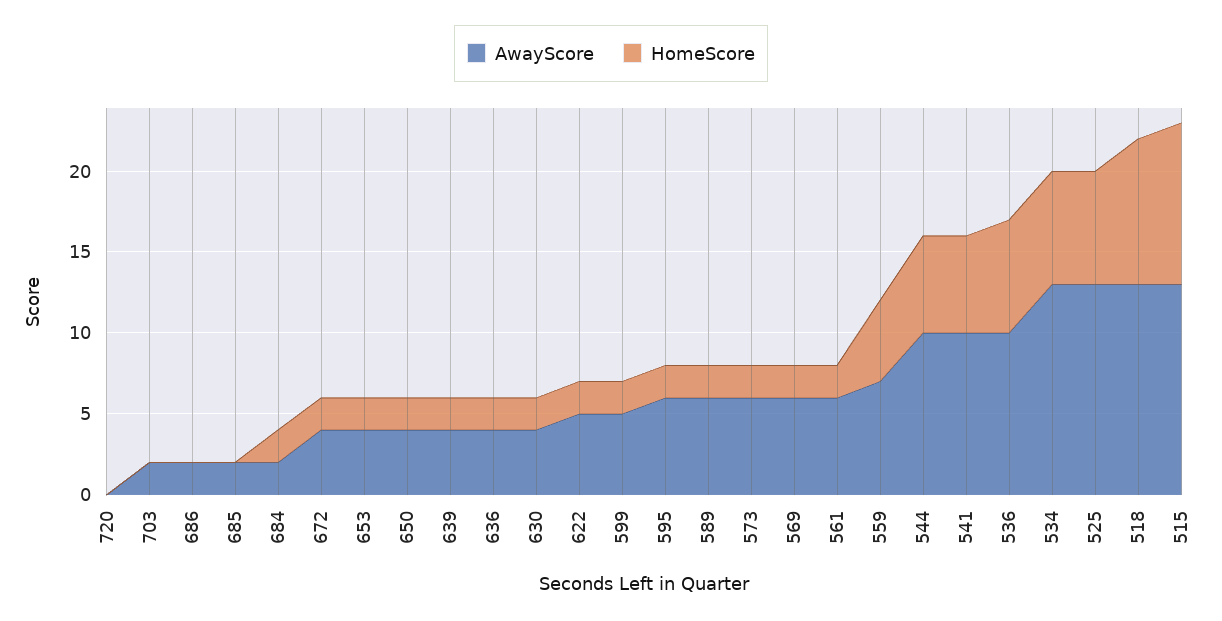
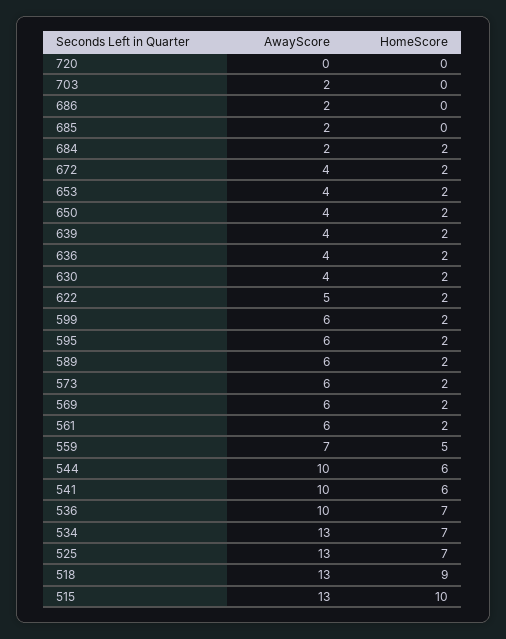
  {
    "AwayScore": {
      "720": 0,
      "703": 2,
      "686": 2,
      "685": 2,
      "684": 2,
      "672": 4,
      "653": 4,
      "650": 4,
      "639": 4,
      "636": 4,
      "630": 4,
      "622": 5,
-     "599": 5,
+     "599": 6,
      "595": 6,
      "589": 6,
      "573": 6,
      "569": 6,
      "561": 6,
      "559": 7,
      "544": 10,
      "541": 10,
      "536": 10,
      "534": 13,
      "525": 13,
      "518": 13,
      "515": 13
    },
    "HomeScore": {
      "720": 0,
      "703": 0,
      "686": 0,
      "685": 0,
      "684": 2,
      "672": 2,
      "653": 2,
      "650": 2,
      "639": 2,
      "636": 2,
      "630": 2,
      "622": 2,
      "599": 2,
      "595": 2,
      "589": 2,
      "573": 2,
      "569": 2,
      "561": 2,
      "559": 5,
      "544": 6,
      "541": 6,
      "536": 7,
      "534": 7,
      "525": 7,
      "518": 9,
      "515": 10
    }
  }

